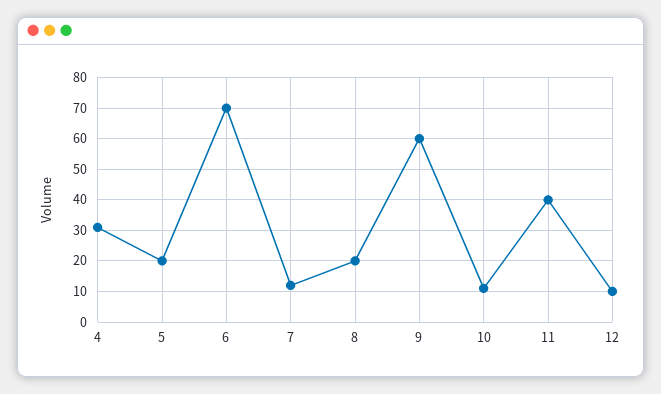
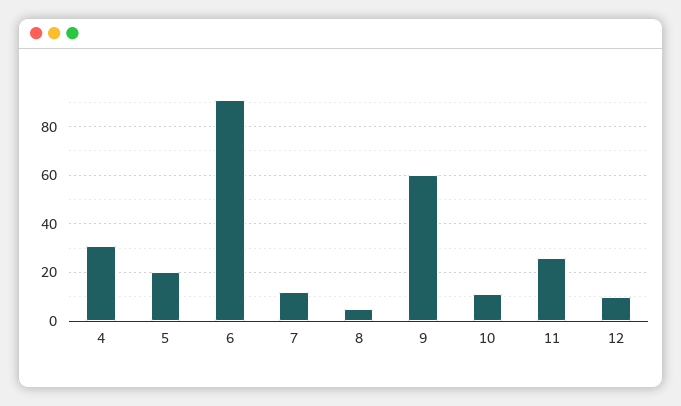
  {
    "4": 30,
    "5": 20,
-   "6": 70,
+   "6": 90,
    "7": 10,
-   "8": 20,
+   "8": 5,
    "9": 60,
    "10": 10,
-   "11": 40,
+   "11": 25,
    "12": 10
  }

